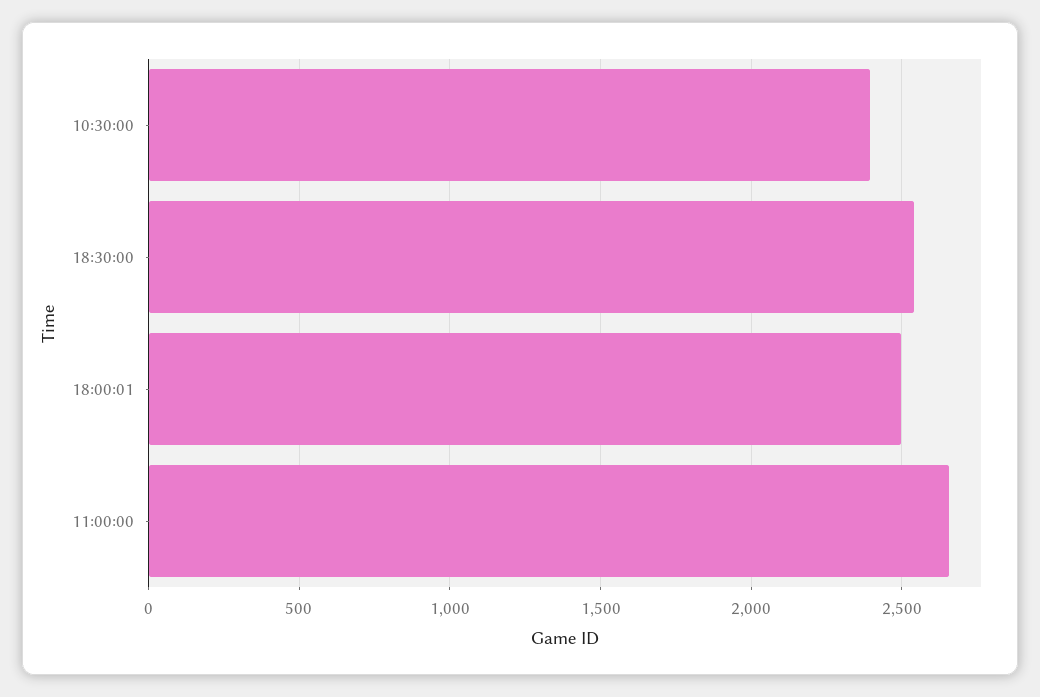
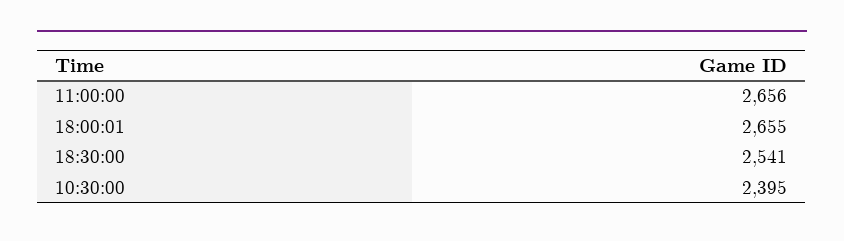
  {
    "10:30:00": 2395,
    "18:30:00": 2541,
-   "18:00:01": 2500,
+   "18:00:01": 2655,
    "11:00:00": 2656
  }

